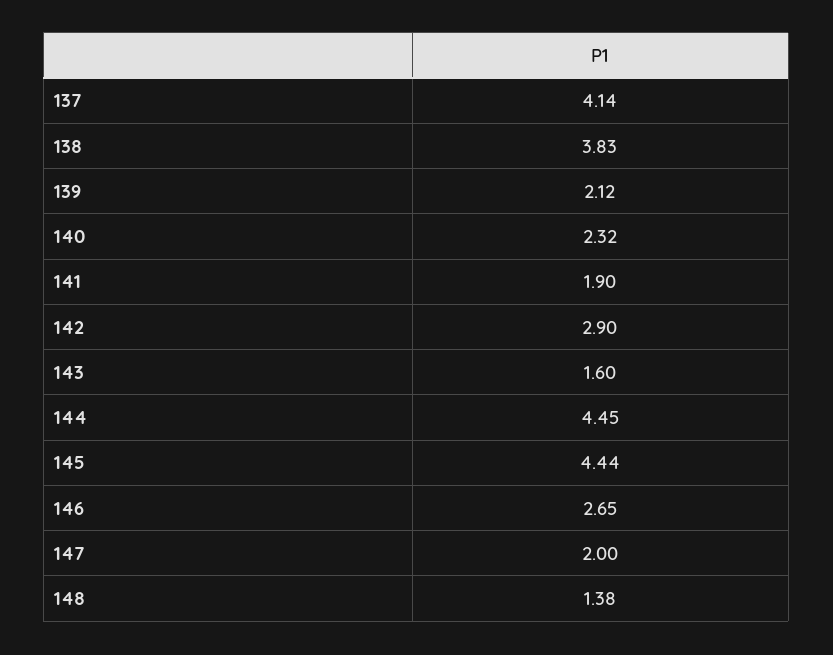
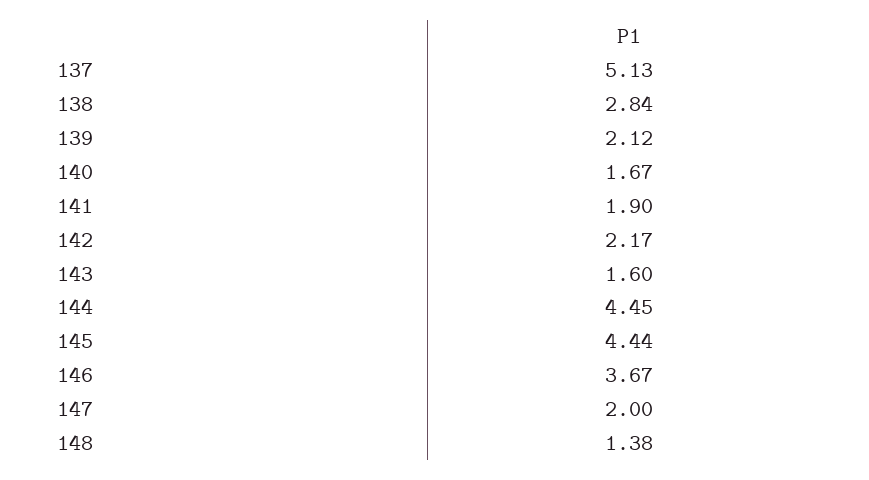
  {
-   "137": 4.14,
+   "137": 5.13,
-   "138": 3.83,
+   "138": 2.84,
    "139": 2.12,
-   "140": 2.32,
+   "140": 1.67,
    "141": 1.9,
-   "142": 2.9,
+   "142": 2.17,
    "143": 1.6,
    "144": 4.45,
    "145": 4.44,
-   "146": 2.65,
+   "146": 3.67,
    "147": 2,
    "148": 1.38
  }

